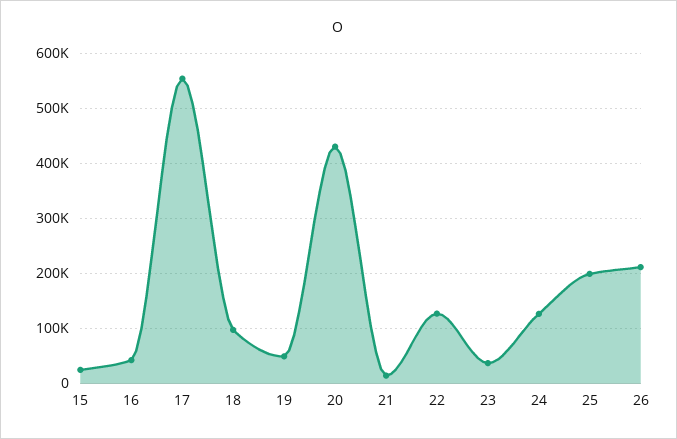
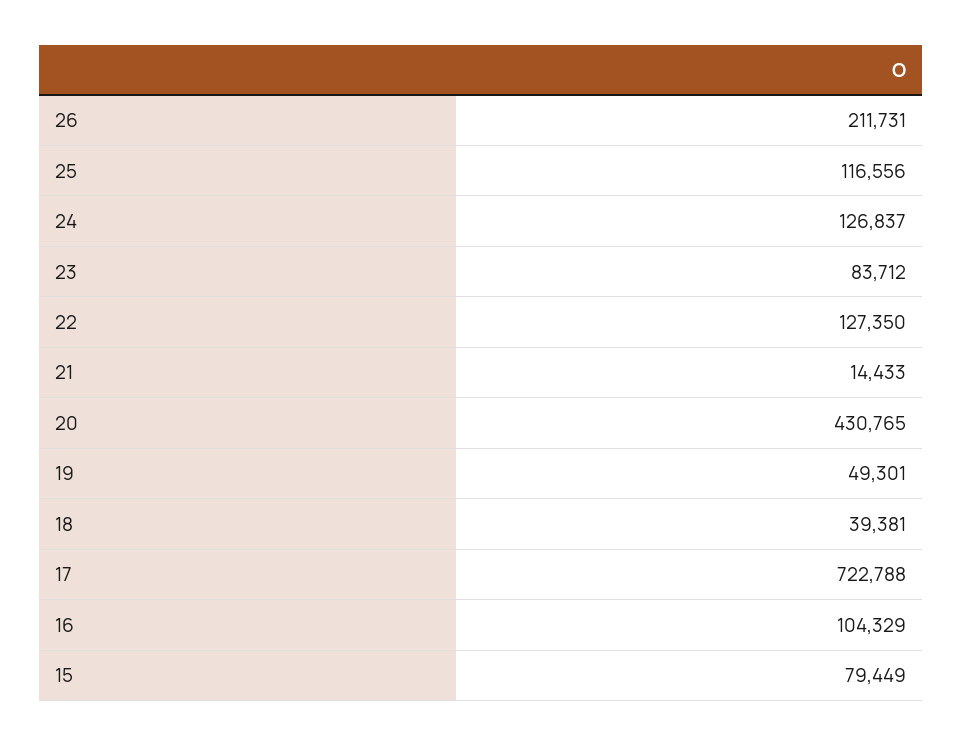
  {
-   "15": 20000,
+   "15": 79449,
-   "16": 40000,
+   "16": 104329,
-   "17": 560000,
+   "17": 722788,
-   "18": 100000,
+   "18": 39381,
    "19": 49301,
    "20": 430765,
    "21": 14433,
    "22": 127350,
-   "23": 40000,
+   "23": 83712,
    "24": 126837,
-   "25": 200000,
+   "25": 116556,
    "26": 211731
  }

